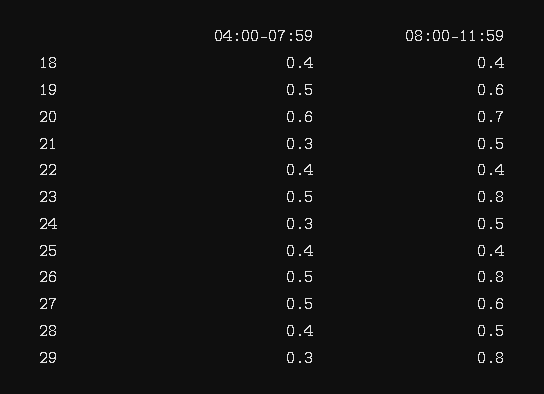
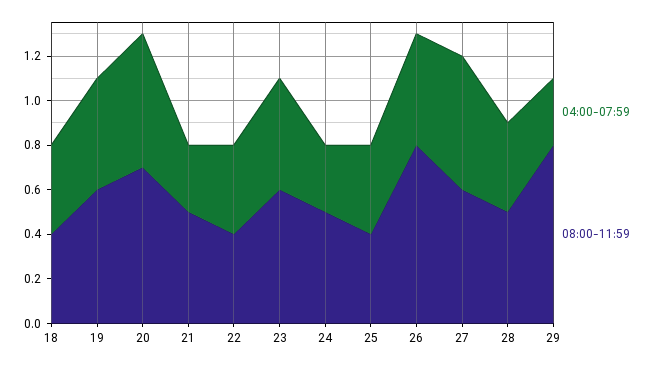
  {
    "04:00-07:59": {
      "18": 0.4,
      "19": 0.5,
      "20": 0.6,
      "21": 0.3,
      "22": 0.4,
      "23": 0.5,
      "24": 0.3,
      "25": 0.4,
      "26": 0.5,
-     "27": 0.5,
+     "27": 0.6,
      "28": 0.4,
      "29": 0.3
    },
    "08:00-11:59": {
      "18": 0.4,
      "19": 0.6,
      "20": 0.7,
      "21": 0.5,
      "22": 0.4,
-     "23": 0.8,
+     "23": 0.6,
      "24": 0.5,
      "25": 0.4,
      "26": 0.8,
      "27": 0.6,
      "28": 0.5,
      "29": 0.8
    }
  }

